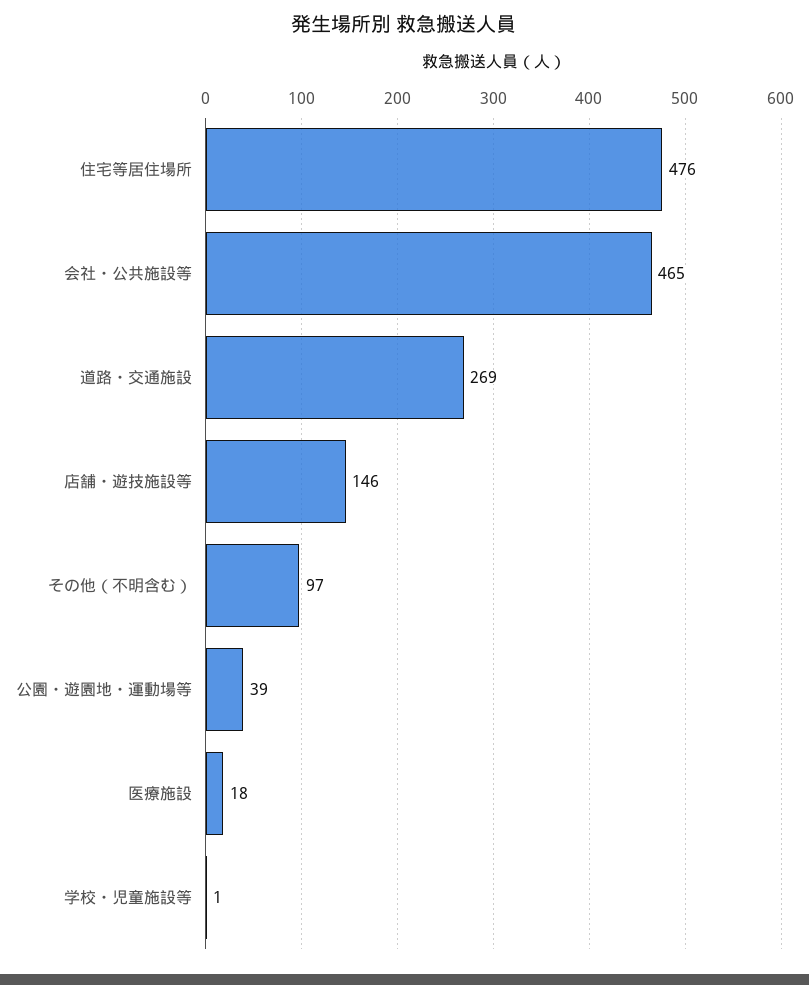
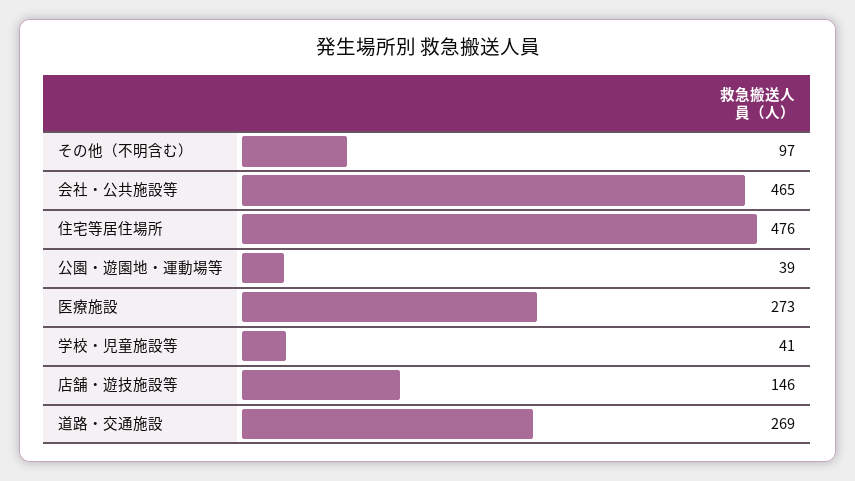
  {
    "住宅等居住場所": 476,
    "会社・公共施設等": 465,
    "道路・交通施設": 269,
    "店舗・遊技施設等": 146,
    "その他（不明含む）": 97,
    "公園・遊園地・運動場等": 39,
-   "医療施設": 18,
+   "医療施設": 273,
-   "学校・児童施設等": 1
+   "学校・児童施設等": 41
  }

